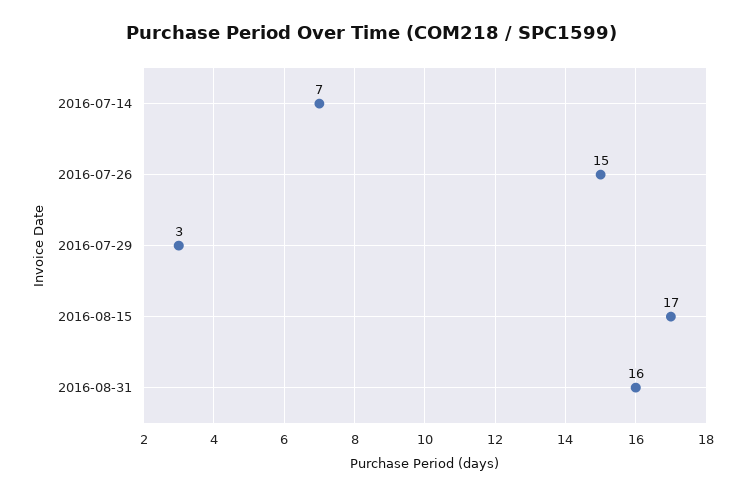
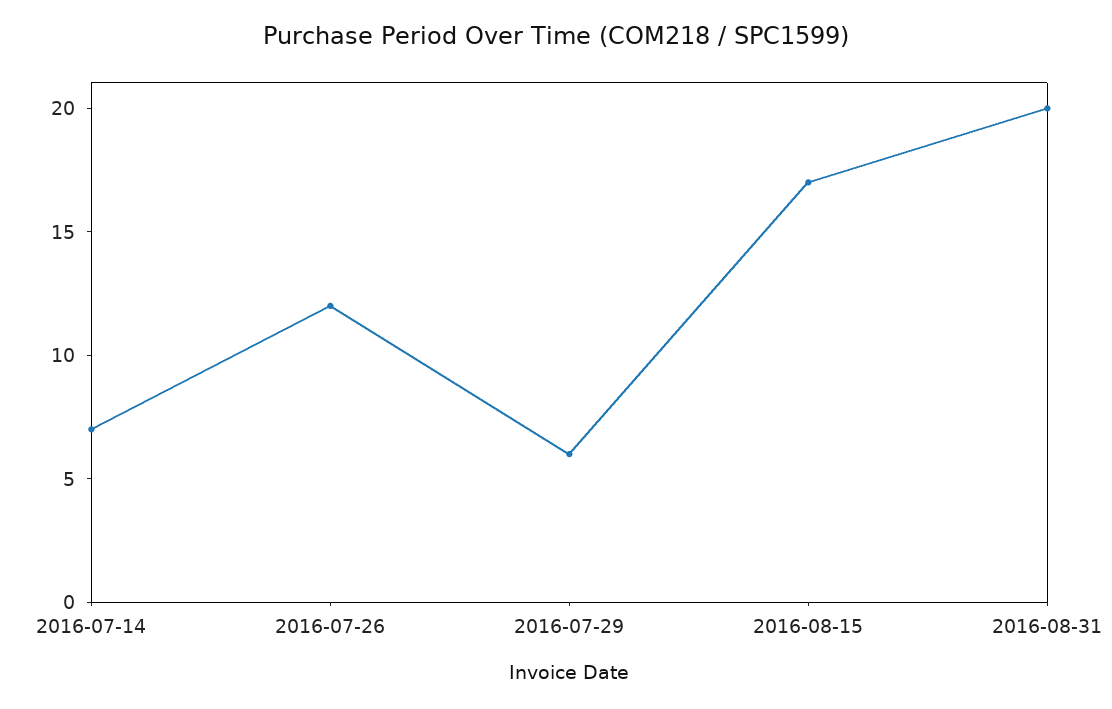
  {
    "2016-07-14": 7,
-   "2016-07-26": 15,
+   "2016-07-26": 12,
-   "2016-07-29": 3,
+   "2016-07-29": 6,
    "2016-08-15": 17,
-   "2016-08-31": 16
+   "2016-08-31": 20
  }

